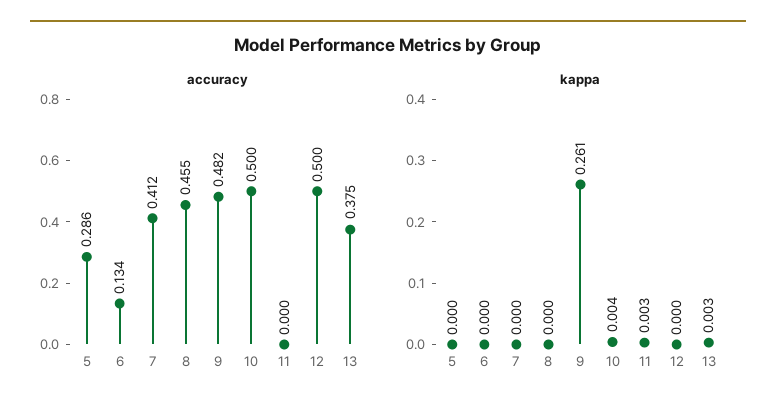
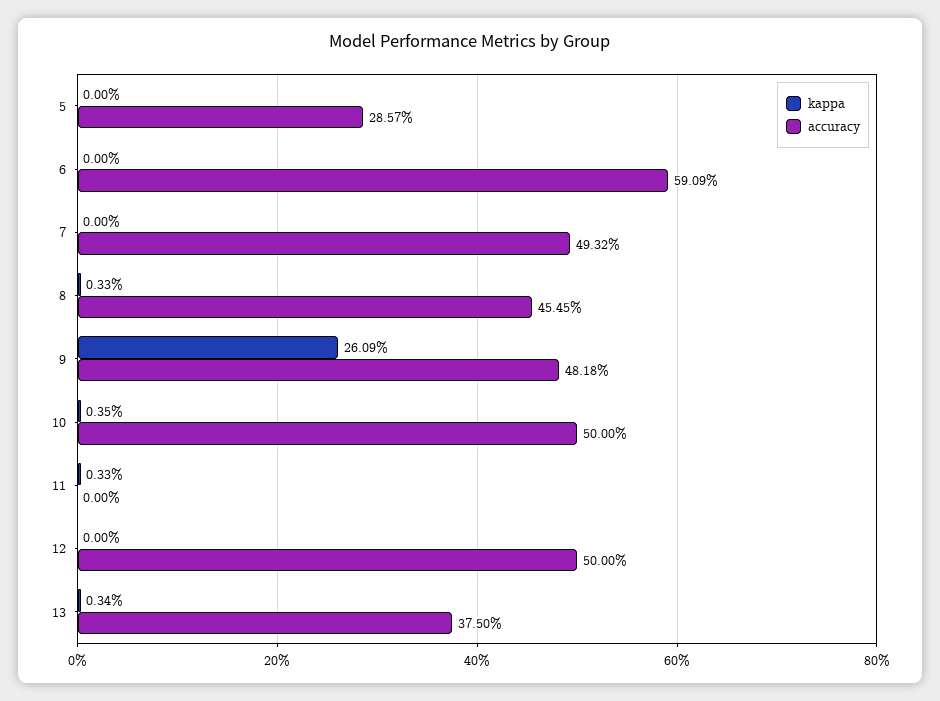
  {
    "accuracy": {
      "5": 0.2857,
-     "6": 0.134,
+     "6": 0.5909,
-     "7": 0.412,
+     "7": 0.4932,
      "8": 0.4545,
      "9": 0.4818,
      "10": 0.5,
      "11": 0,
      "12": 0.5,
      "13": 0.375
    },
    "kappa": {
      "5": 0,
      "6": 0,
      "7": 0,
-     "8": 0,
+     "8": 0.0033,
      "9": 0.2609,
      "10": 0.0035,
      "11": 0.0033,
      "12": 0,
      "13": 0.0034
    }
  }

